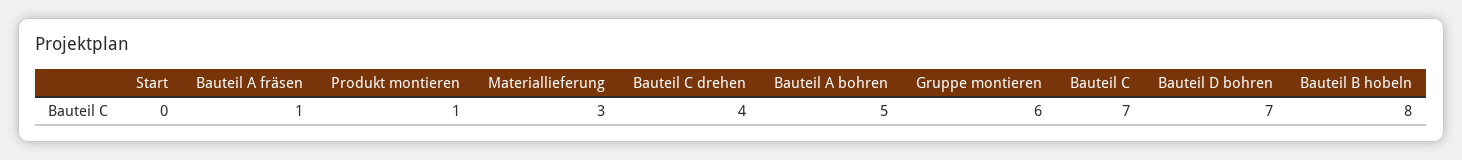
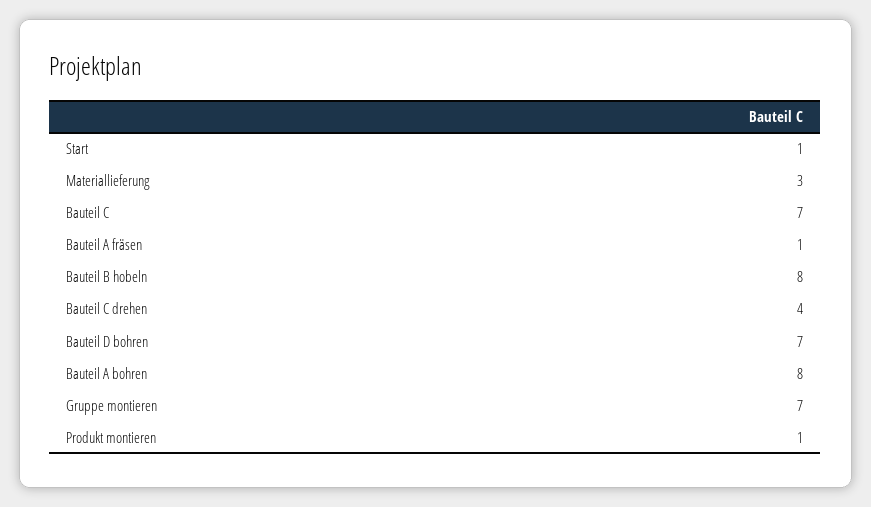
  {
-   "Start": 0,
+   "Start": 1,
    "Bauteil A fräsen": 1,
    "Produkt montieren": 1,
    "Materiallieferung": 3,
    "Bauteil C drehen": 4,
-   "Bauteil A bohren": 5,
+   "Bauteil A bohren": 8,
-   "Gruppe montieren": 6,
+   "Gruppe montieren": 7,
    "Bauteil C": 7,
    "Bauteil D bohren": 7,
    "Bauteil B hobeln": 8
  }

